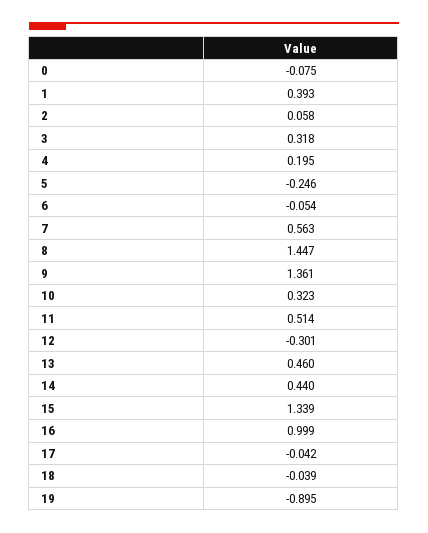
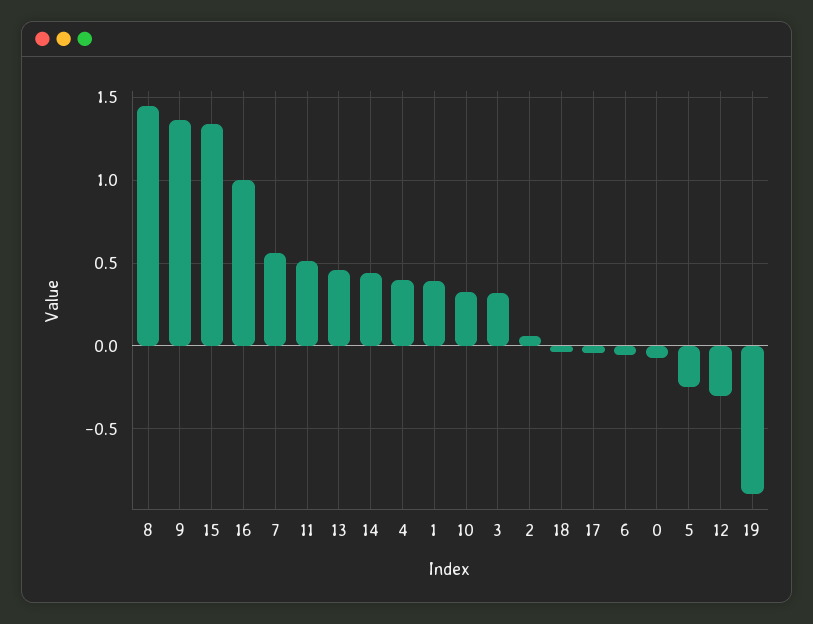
  {
    "0": -0.075,
    "1": 0.393,
    "2": 0.058,
    "3": 0.318,
-   "4": 0.195,
+   "4": 0.4,
    "5": -0.246,
    "6": -0.054,
    "7": 0.563,
    "8": 1.447,
    "9": 1.361,
    "10": 0.323,
    "11": 0.514,
    "12": -0.301,
    "13": 0.46,
    "14": 0.44,
    "15": 1.339,
    "16": 0.999,
    "17": -0.042,
    "18": -0.039,
    "19": -0.895
  }

